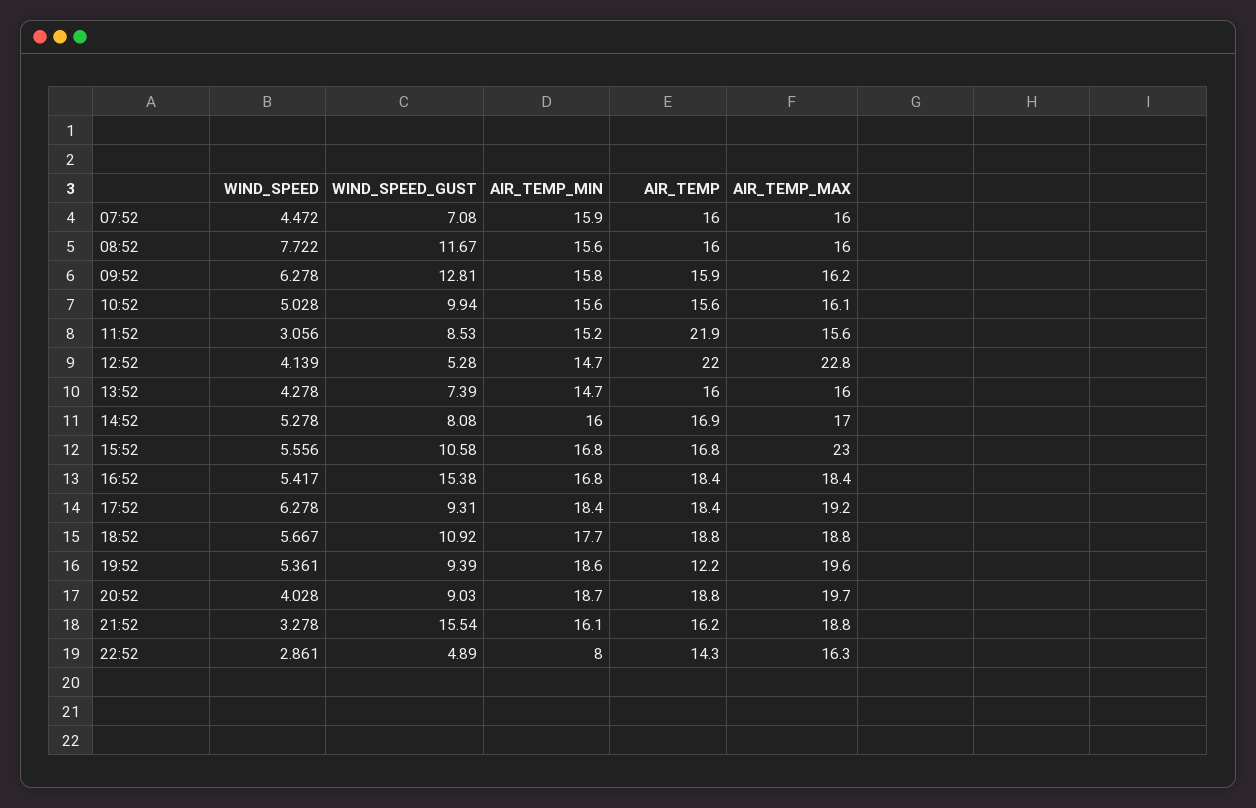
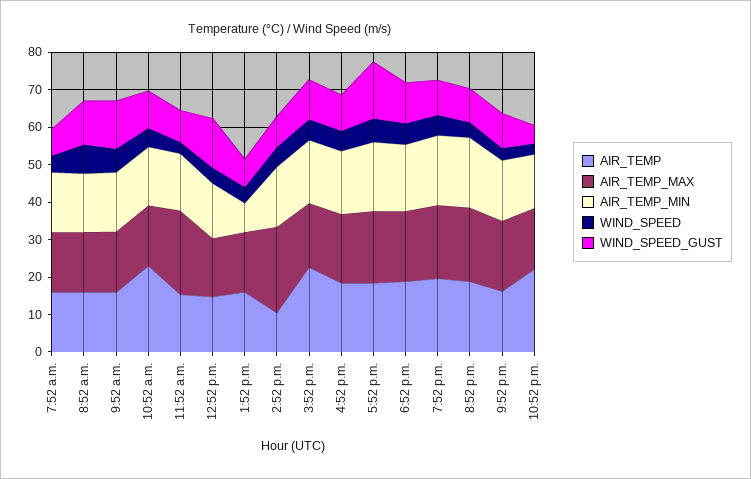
  {
    "WIND_SPEED": {
      "07:52": 4.472,
      "08:52": 7.722,
      "09:52": 6.278,
      "10:52": 5.028,
      "11:52": 3.056,
      "12:52": 4.139,
      "13:52": 4.278,
      "14:52": 5.278,
      "15:52": 5.556,
      "16:52": 5.417,
      "17:52": 6.278,
      "18:52": 5.667,
      "19:52": 5.361,
      "20:52": 4.028,
      "21:52": 3.278,
      "22:52": 2.861
    },
    "WIND_SPEED_GUST": {
      "07:52": 7.08,
      "08:52": 11.67,
      "09:52": 12.81,
      "10:52": 9.94,
      "11:52": 8.53,
-     "12:52": 5.28,
+     "12:52": 12.5,
      "13:52": 7.39,
      "14:52": 8.08,
      "15:52": 10.58,
-     "16:52": 15.38,
+     "16:52": 10,
-     "17:52": 9.31,
+     "17:52": 15,
      "18:52": 10.92,
      "19:52": 9.39,
      "20:52": 9.03,
-     "21:52": 15.54,
+     "21:52": 10,
      "22:52": 4.89
    },
    "AIR_TEMP_MIN": {
      "07:52": 15.9,
      "08:52": 15.6,
      "09:52": 15.8,
      "10:52": 15.6,
      "11:52": 15.2,
      "12:52": 14.7,
-     "13:52": 14.7,
+     "13:52": 7.5,
      "14:52": 16,
      "15:52": 16.8,
      "16:52": 16.8,
      "17:52": 18.4,
      "18:52": 17.7,
      "19:52": 18.6,
      "20:52": 18.7,
      "21:52": 16.1,
-     "22:52": 8
+     "22:52": 15
    },
    "AIR_TEMP": {
      "07:52": 16,
      "08:52": 16,
      "09:52": 15.9,
-     "10:52": 15.6,
+     "10:52": 22.5,
-     "11:52": 21.9,
+     "11:52": 15,
-     "12:52": 22,
+     "12:52": 15,
      "13:52": 16,
-     "14:52": 16.9,
+     "14:52": 10,
-     "15:52": 16.8,
+     "15:52": 22.5,
      "16:52": 18.4,
      "17:52": 18.4,
      "18:52": 18.8,
-     "19:52": 12.2,
+     "19:52": 20,
      "20:52": 18.8,
      "21:52": 16.2,
-     "22:52": 14.3
+     "22:52": 22.5
    },
    "AIR_TEMP_MAX": {
      "07:52": 16,
      "08:52": 16,
      "09:52": 16.2,
      "10:52": 16.1,
-     "11:52": 15.6,
+     "11:52": 22.5,
-     "12:52": 22.8,
+     "12:52": 15,
      "13:52": 16,
-     "14:52": 17,
+     "14:52": 22.5,
-     "15:52": 23,
+     "15:52": 17.5,
      "16:52": 18.4,
      "17:52": 19.2,
      "18:52": 18.8,
      "19:52": 19.6,
      "20:52": 19.7,
      "21:52": 18.8,
      "22:52": 16.3
    }
  }

